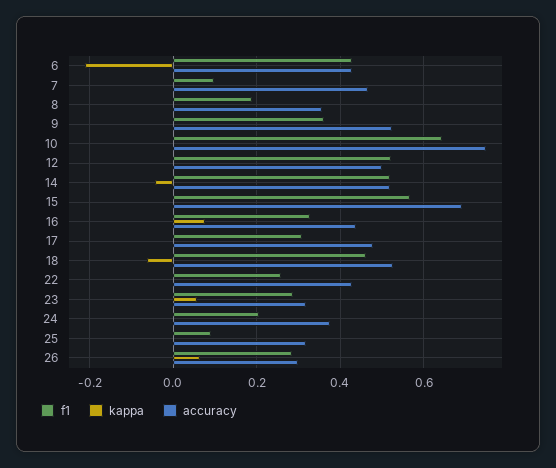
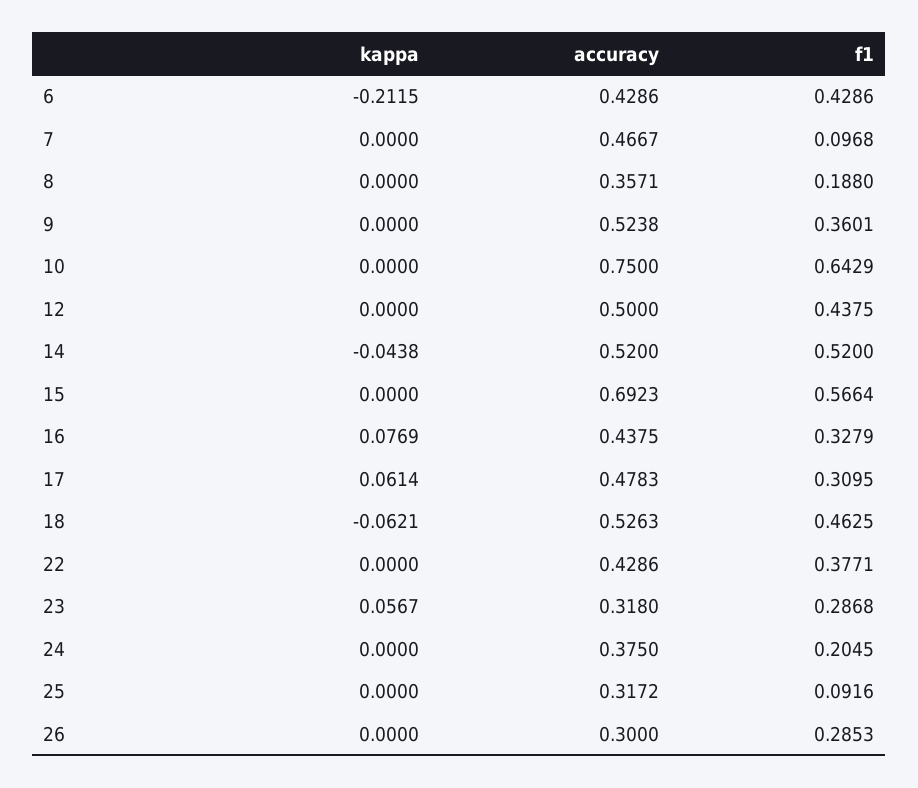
  {
    "f1": {
      "6": 0.4286,
      "7": 0.0968,
      "8": 0.188,
      "9": 0.3601,
      "10": 0.6429,
-     "12": 0.52,
+     "12": 0.4375,
      "14": 0.52,
      "15": 0.5664,
      "16": 0.3279,
      "17": 0.3095,
      "18": 0.4625,
-     "22": 0.26,
+     "22": 0.3771,
      "23": 0.2868,
      "24": 0.2045,
      "25": 0.0916,
      "26": 0.2853
    },
    "kappa": {
      "6": -0.2115,
      "7": 0,
      "8": 0,
      "9": 0,
      "10": 0,
      "12": 0,
      "14": -0.0438,
      "15": 0,
      "16": 0.0769,
-     "17": 0,
+     "17": 0.0614,
      "18": -0.0621,
      "22": 0,
      "23": 0.0567,
      "24": 0,
      "25": 0,
-     "26": 0.06
+     "26": 0
    },
    "accuracy": {
      "6": 0.4286,
      "7": 0.4667,
      "8": 0.3571,
      "9": 0.5238,
      "10": 0.75,
      "12": 0.5,
      "14": 0.52,
      "15": 0.6923,
      "16": 0.4375,
      "17": 0.4783,
      "18": 0.5263,
      "22": 0.4286,
      "23": 0.318,
      "24": 0.375,
      "25": 0.3172,
      "26": 0.3
    }
  }

